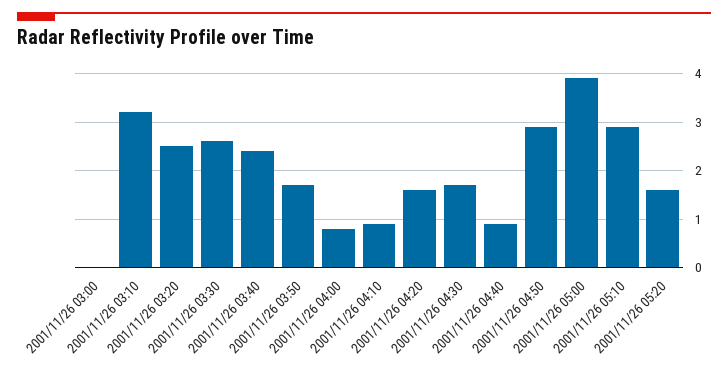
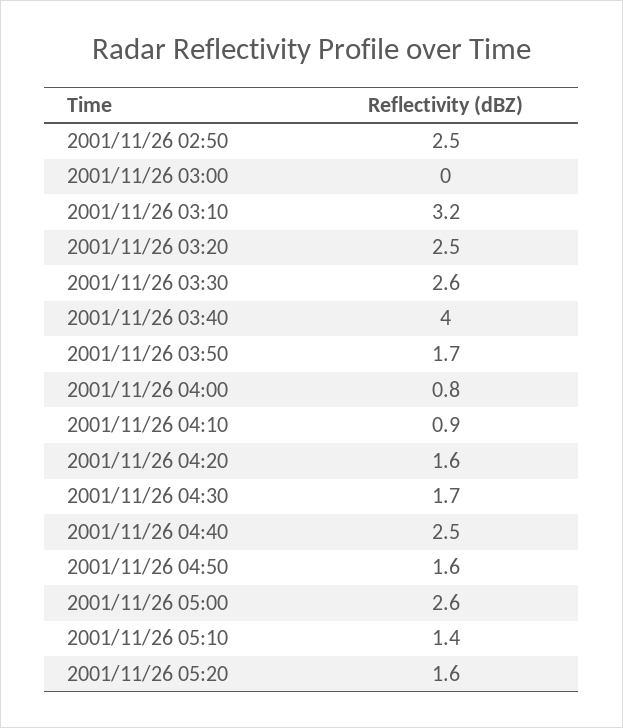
  {
    "2001/11/26 03:00": 0,
    "2001/11/26 03:10": 3.2,
    "2001/11/26 03:20": 2.5,
    "2001/11/26 03:30": 2.6,
-   "2001/11/26 03:40": 2.5,
+   "2001/11/26 03:40": 4,
    "2001/11/26 03:50": 1.7,
    "2001/11/26 04:00": 0.8,
    "2001/11/26 04:10": 0.9,
    "2001/11/26 04:20": 1.6,
    "2001/11/26 04:30": 1.7,
-   "2001/11/26 04:40": 1,
+   "2001/11/26 04:40": 2.5,
-   "2001/11/26 04:50": 3,
+   "2001/11/26 04:50": 1.6,
-   "2001/11/26 05:00": 4,
+   "2001/11/26 05:00": 2.6,
-   "2001/11/26 05:10": 3,
+   "2001/11/26 05:10": 1.4,
-   "2001/11/26 05:20": 1.6
+   "2001/11/26 05:20": 1.6,
+   "2001/11/26 02:50": 2.5
  }

